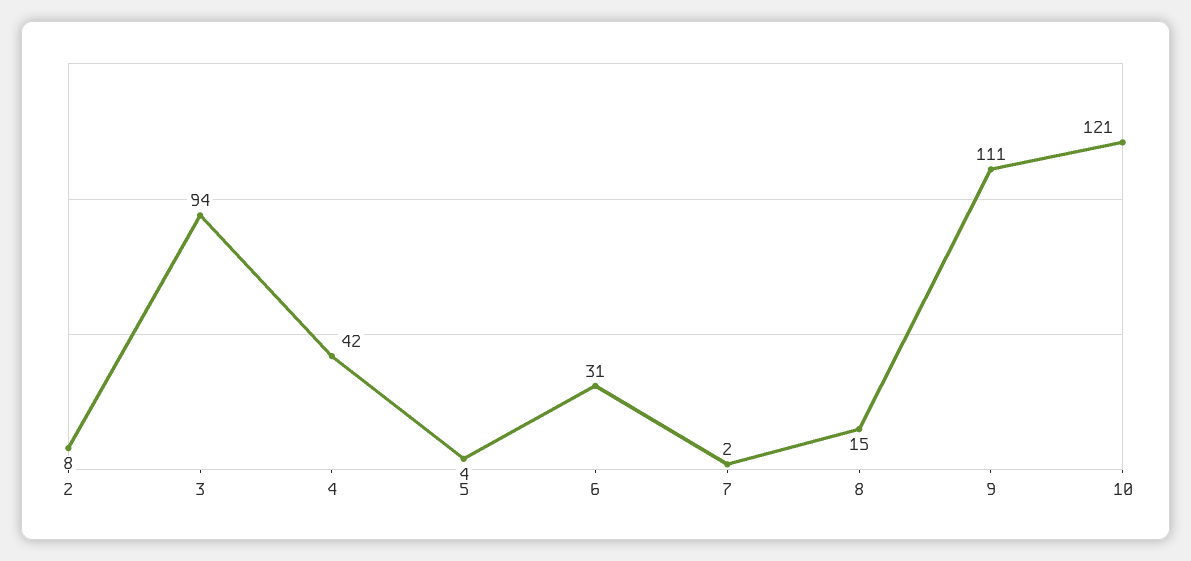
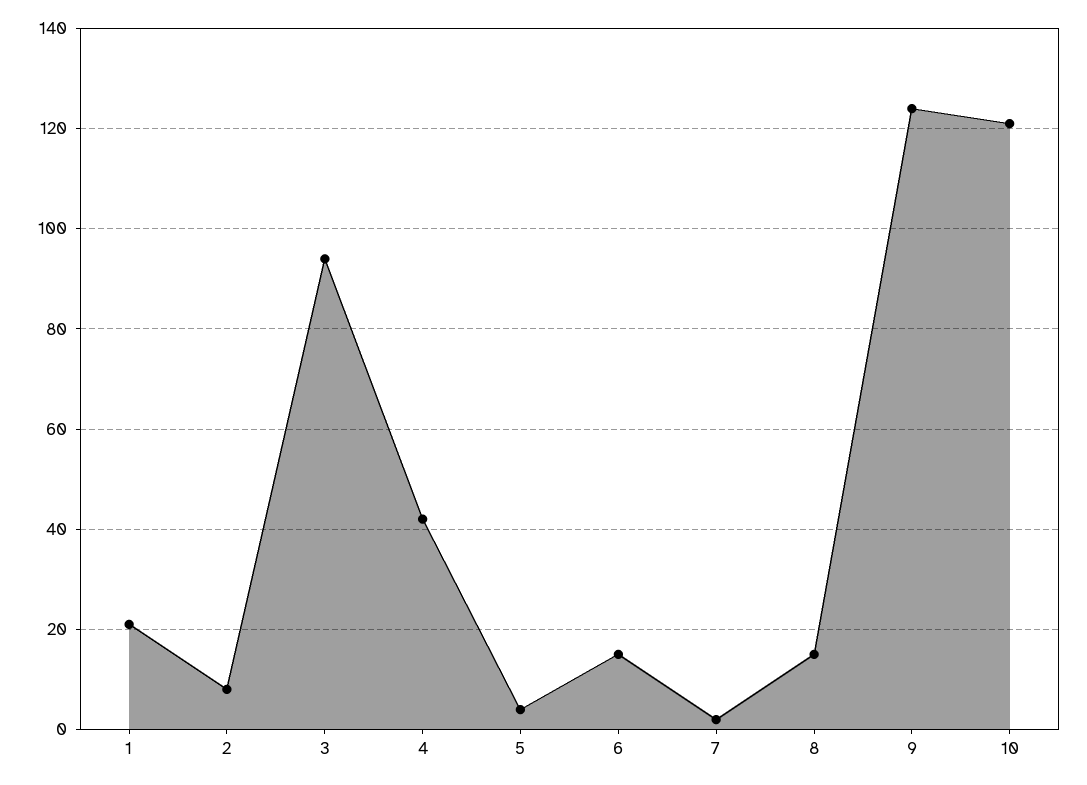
  {
    "2": 8,
    "3": 94,
    "4": 42,
    "5": 4,
-   "6": 31,
+   "6": 15,
    "7": 2,
    "8": 15,
-   "9": 111,
+   "9": 125,
-   "10": 121
+   "10": 121,
+   "1": 20
  }

